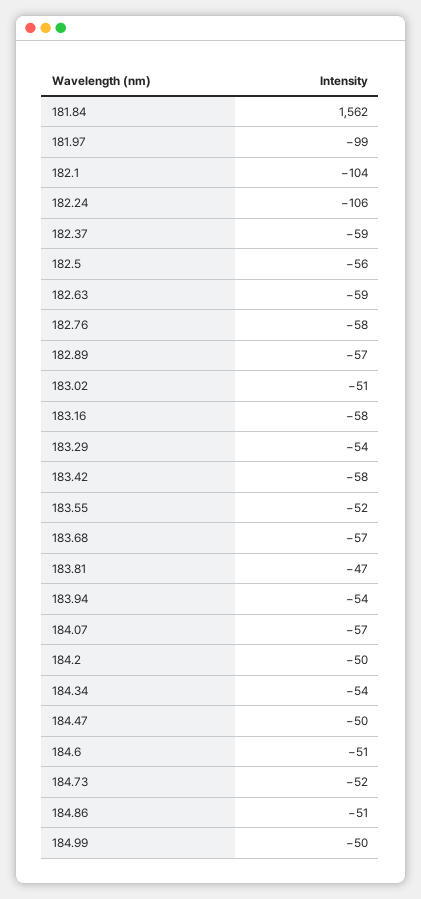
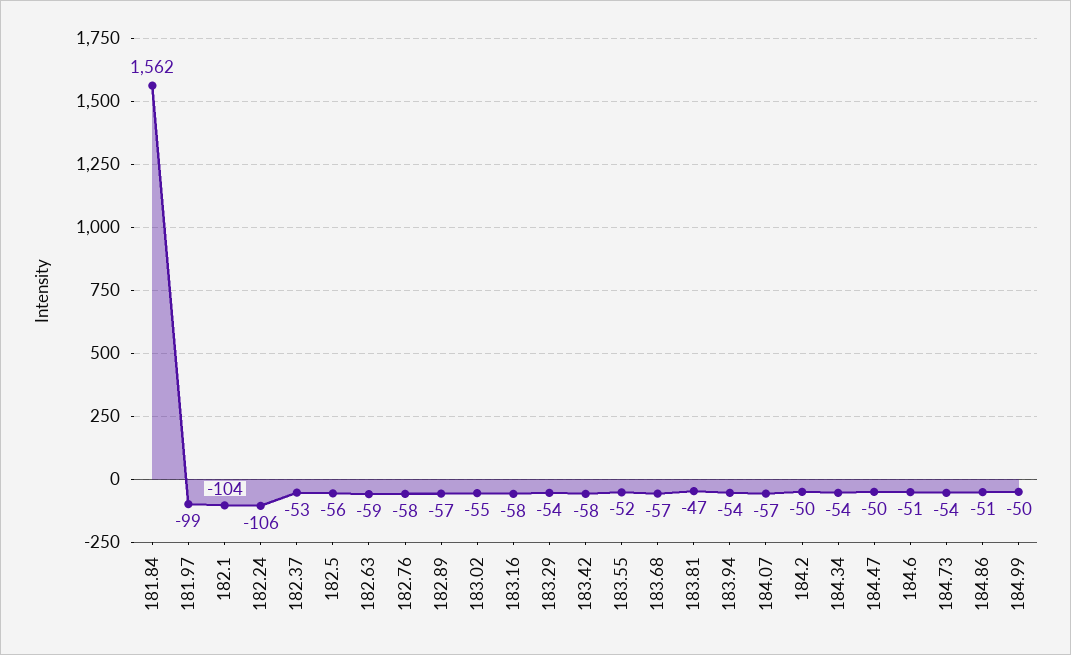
  {
    "181.84": 1562,
    "181.97": -99,
    "182.1": -104,
    "182.24": -106,
-   "182.37": -59,
+   "182.37": -53,
    "182.5": -56,
    "182.63": -59,
    "182.76": -58,
    "182.89": -57,
-   "183.02": -51,
+   "183.02": -55,
    "183.16": -58,
    "183.29": -54,
    "183.42": -58,
    "183.55": -52,
    "183.68": -57,
    "183.81": -47,
    "183.94": -54,
    "184.07": -57,
    "184.2": -50,
    "184.34": -54,
    "184.47": -50,
    "184.6": -51,
-   "184.73": -52,
+   "184.73": -54,
    "184.86": -51,
    "184.99": -50
  }

